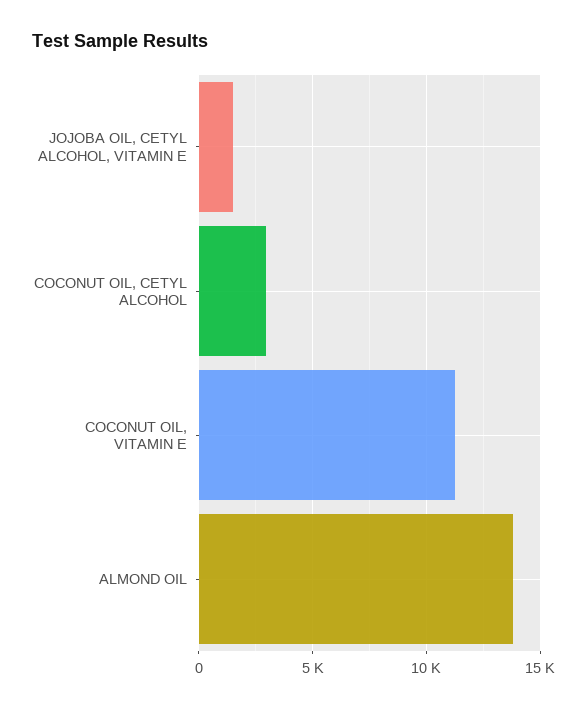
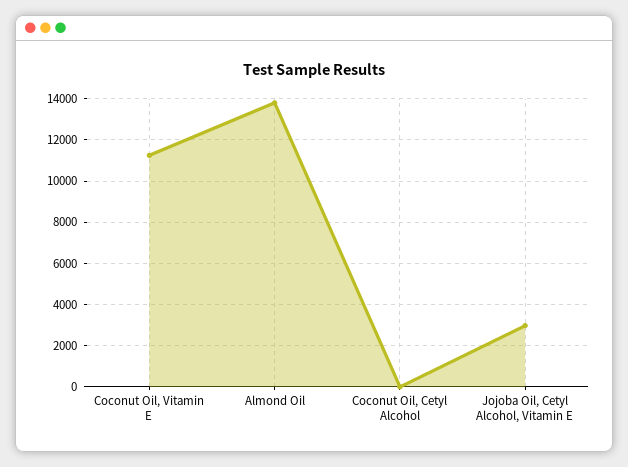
  {
-   "JOJOBA OIL, CETYL ALCOHOL, VITAMIN E": 1500,
+   "JOJOBA OIL, CETYL ALCOHOL, VITAMIN E": 3000,
-   "COCONUT OIL, CETYL ALCOHOL": 3000,
+   "COCONUT OIL, CETYL ALCOHOL": 0,
    "COCONUT OIL, VITAMIN E": 11500,
    "ALMOND OIL": 14000
  }

